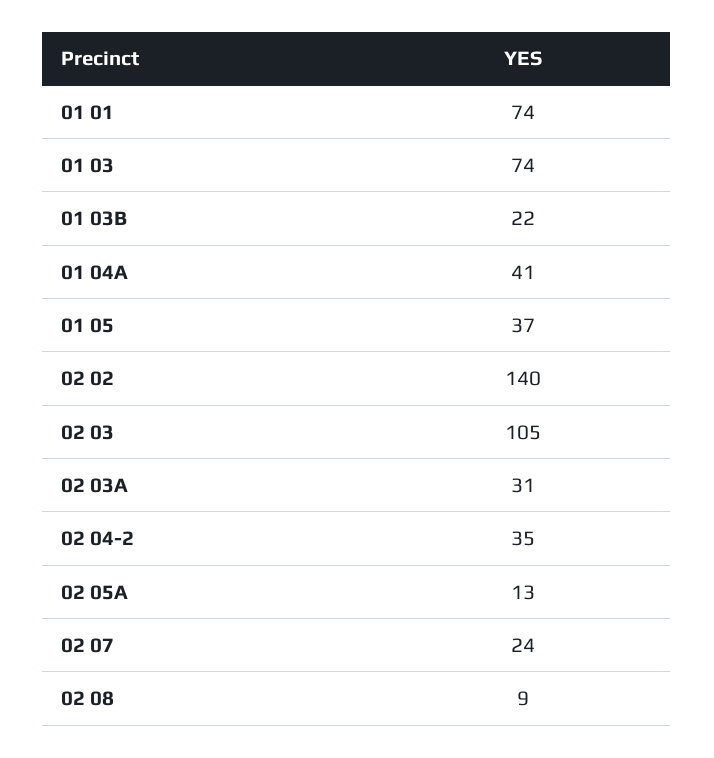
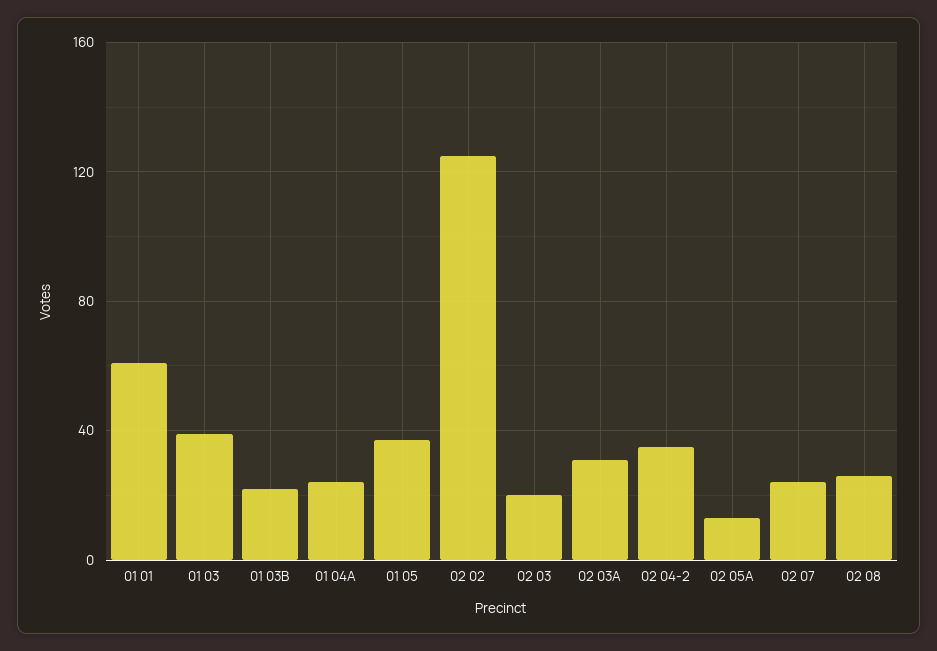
  {
-   "01 01": 74,
+   "01 01": 60,
-   "01 03": 74,
+   "01 03": 40,
    "01 03B": 22,
-   "01 04A": 41,
+   "01 04A": 25,
    "01 05": 37,
-   "02 02": 140,
+   "02 02": 125,
-   "02 03": 105,
+   "02 03": 20,
    "02 03A": 31,
    "02 04-2": 35,
    "02 05A": 13,
    "02 07": 24,
-   "02 08": 9
+   "02 08": 25
  }

